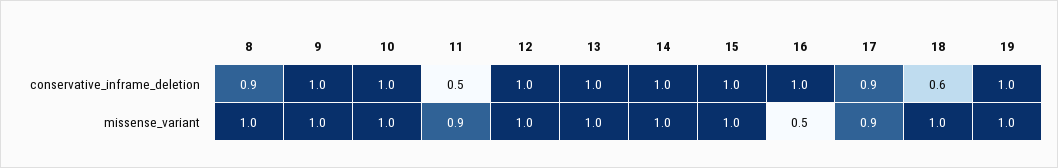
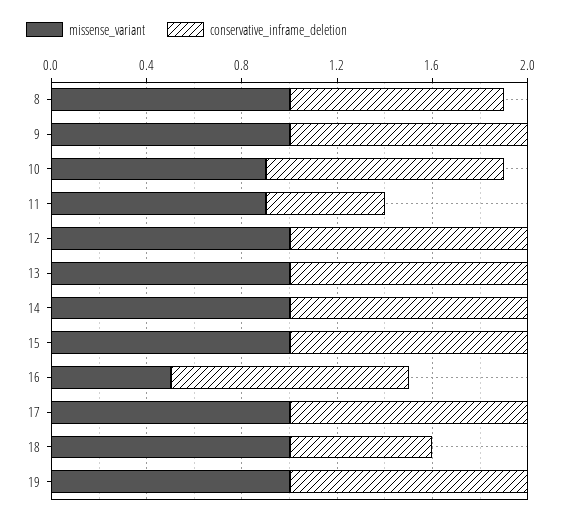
  {
    "conservative_inframe_deletion": {
      "8": 0.9,
      "9": 1,
      "10": 1,
      "11": 0.5,
      "12": 1,
      "13": 1,
      "14": 1,
      "15": 1,
      "16": 1,
-     "17": 0.9,
+     "17": 1,
      "18": 0.6,
      "19": 1
    },
    "missense_variant": {
      "8": 1,
      "9": 1,
-     "10": 1,
+     "10": 0.9,
      "11": 0.9,
      "12": 1,
      "13": 1,
      "14": 1,
      "15": 1,
      "16": 0.5,
-     "17": 0.9,
+     "17": 1,
      "18": 1,
      "19": 1
    }
  }

